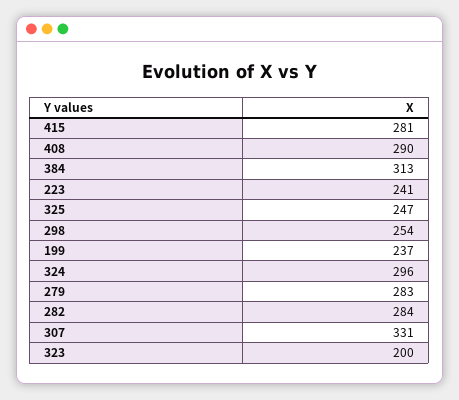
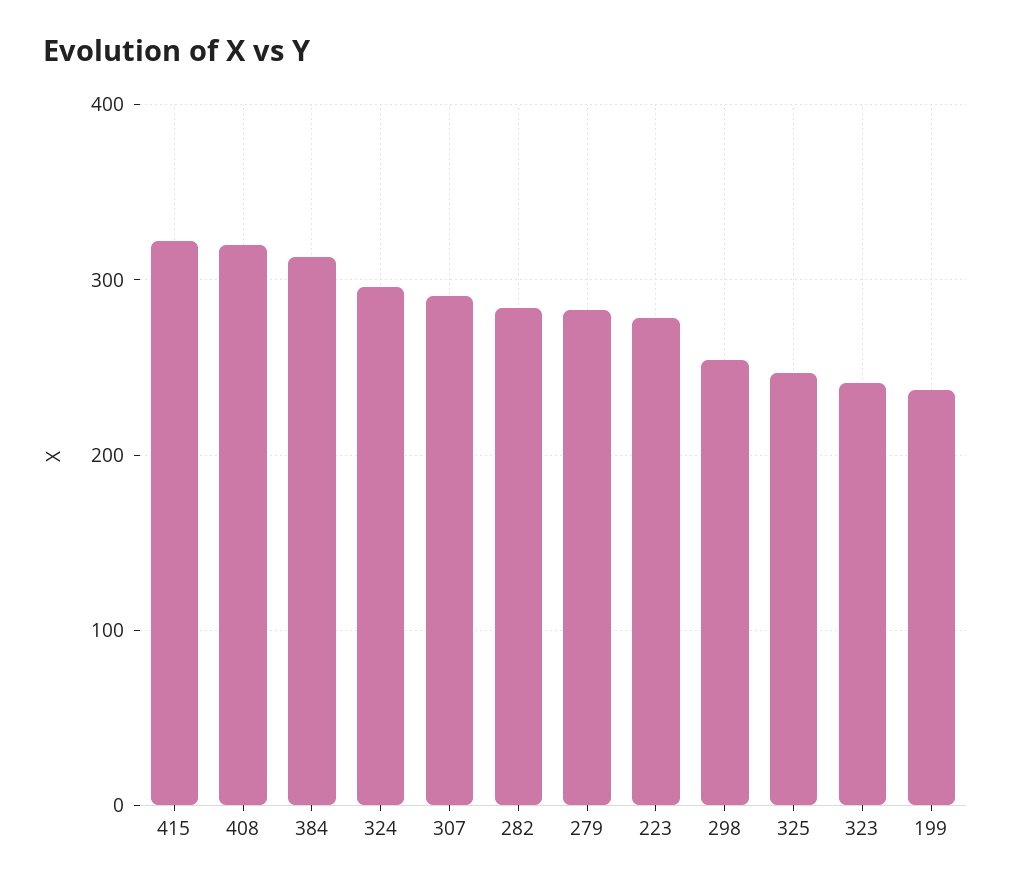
  {
-   "415": 281,
+   "415": 320,
-   "408": 290,
+   "408": 320,
    "384": 313,
-   "223": 241,
+   "223": 280,
    "325": 247,
    "298": 254,
    "199": 237,
    "324": 296,
    "279": 283,
    "282": 284,
-   "307": 331,
+   "307": 290,
-   "323": 200
+   "323": 240
  }

